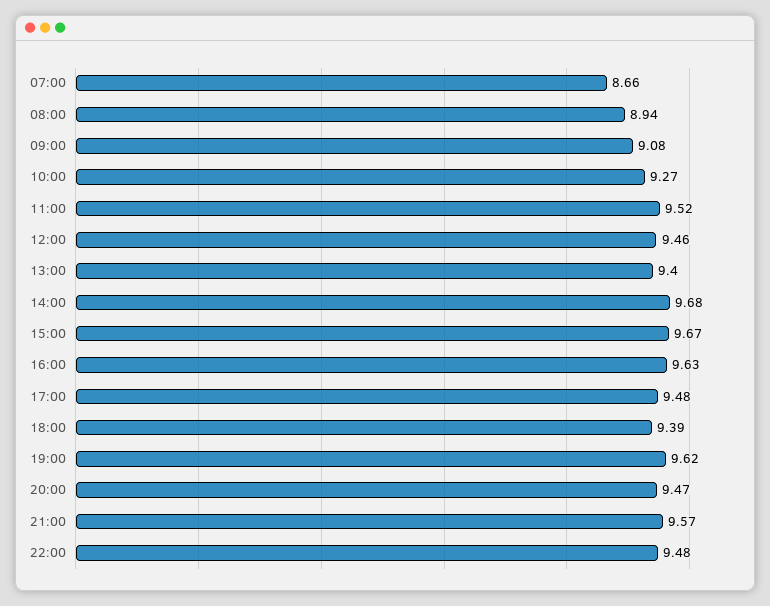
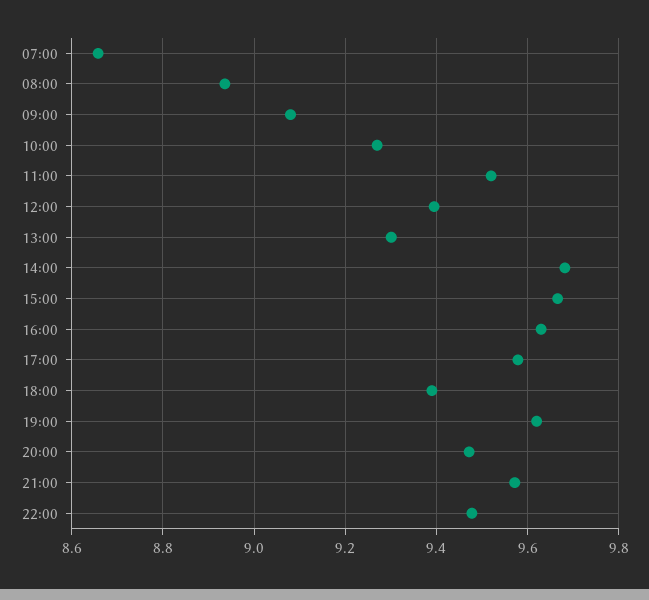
  {
    "07:00": 8.66,
    "08:00": 8.94,
    "09:00": 9.08,
    "10:00": 9.27,
    "11:00": 9.52,
-   "12:00": 9.46,
+   "12:00": 9.4,
-   "13:00": 9.4,
+   "13:00": 9.3,
    "14:00": 9.68,
    "15:00": 9.67,
    "16:00": 9.63,
-   "17:00": 9.48,
+   "17:00": 9.58,
    "18:00": 9.39,
    "19:00": 9.62,
    "20:00": 9.47,
    "21:00": 9.57,
    "22:00": 9.48
  }

